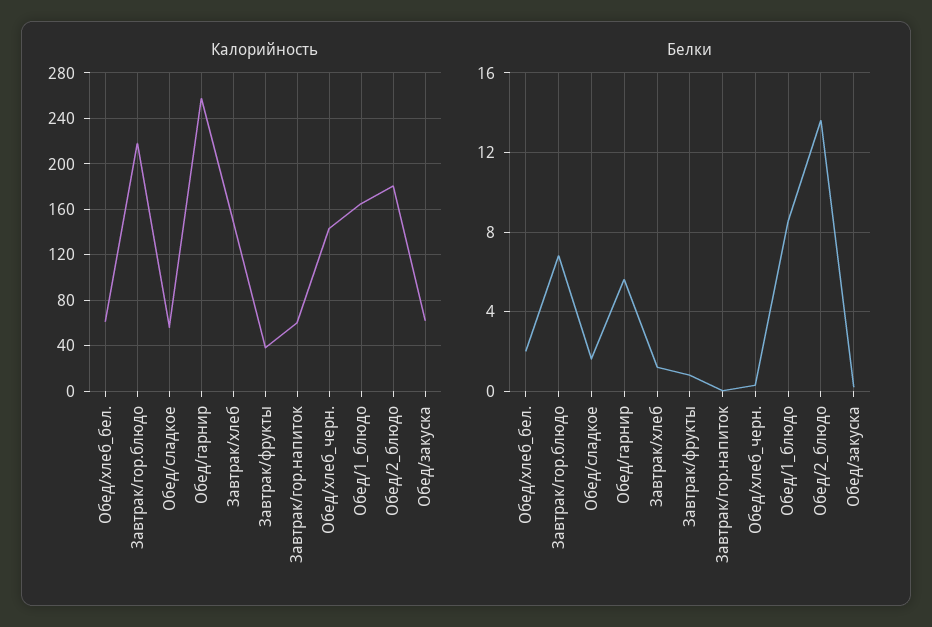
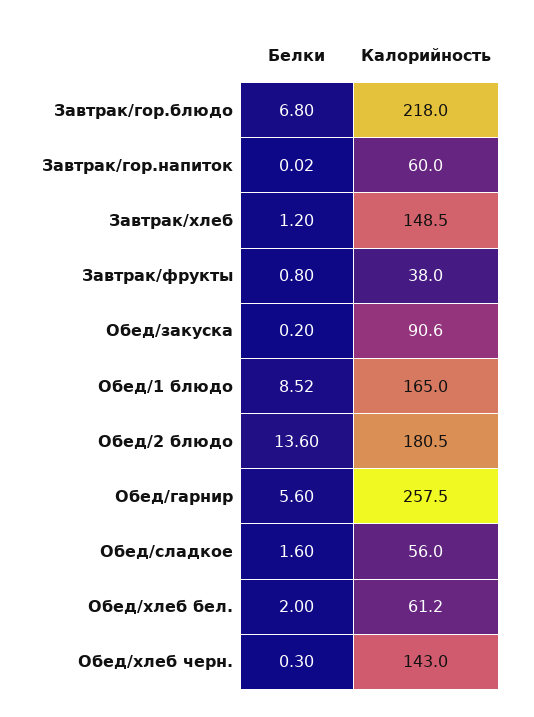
  {
    "Калорийность": {
      "Обед/хлеб_бел.": 61.2,
      "Завтрак/гор.блюдо": 218,
      "Обед/сладкое": 56,
      "Обед/гарнир": 257.5,
      "Завтрак/хлеб": 148.5,
      "Завтрак/фрукты": 38,
      "Завтрак/гор.напиток": 60,
      "Обед/хлеб_черн.": 143,
      "Обед/1_блюдо": 165,
      "Обед/2_блюдо": 180.5,
-     "Обед/закуска": 60
+     "Обед/закуска": 90.6
    },
    "Белки": {
      "Обед/хлеб_бел.": 2,
      "Завтрак/гор.блюдо": 6.8,
      "Обед/сладкое": 1.6,
      "Обед/гарнир": 5.6,
      "Завтрак/хлеб": 1.2,
      "Завтрак/фрукты": 0.8,
      "Завтрак/гор.напиток": 0.02,
      "Обед/хлеб_черн.": 0.3,
      "Обед/1_блюдо": 8.52,
      "Обед/2_блюдо": 13.6,
      "Обед/закуска": 0.2
    }
  }

